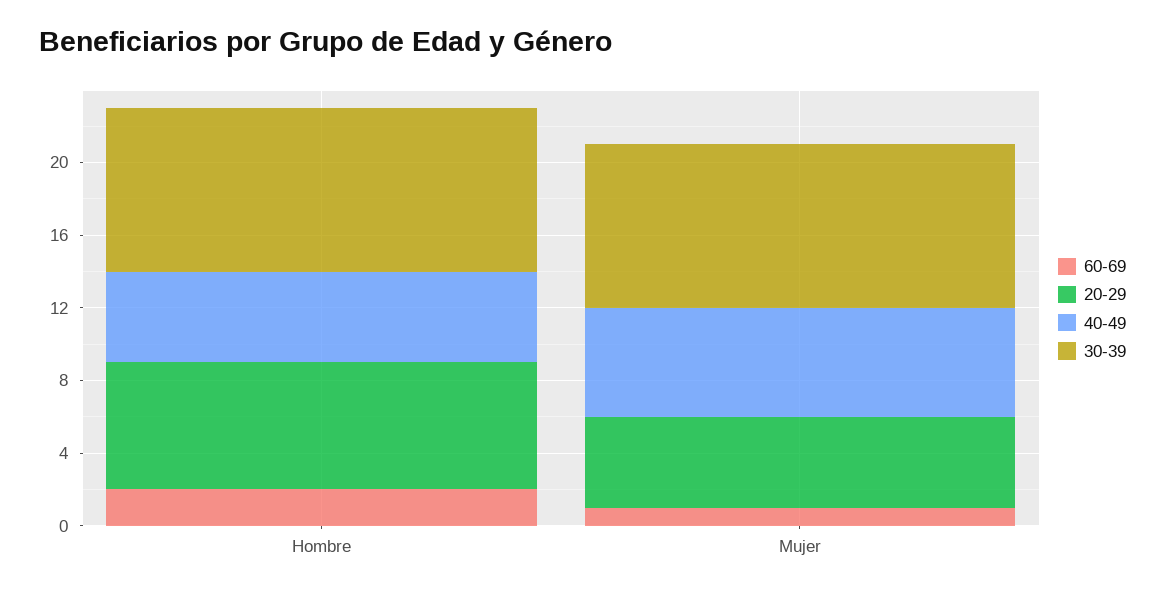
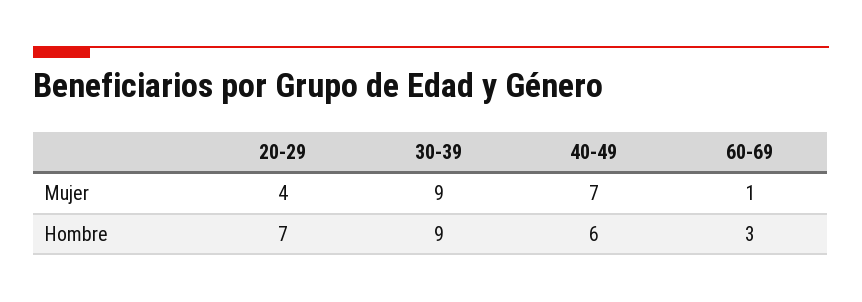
  {
    "60-69": {
-     "Hombre": 2,
+     "Hombre": 3,
      "Mujer": 1
    },
    "20-29": {
      "Hombre": 7,
-     "Mujer": 5
+     "Mujer": 4
    },
    "40-49": {
-     "Hombre": 5,
+     "Hombre": 6,
-     "Mujer": 6
+     "Mujer": 7
    },
    "30-39": {
      "Hombre": 9,
      "Mujer": 9
    }
  }

